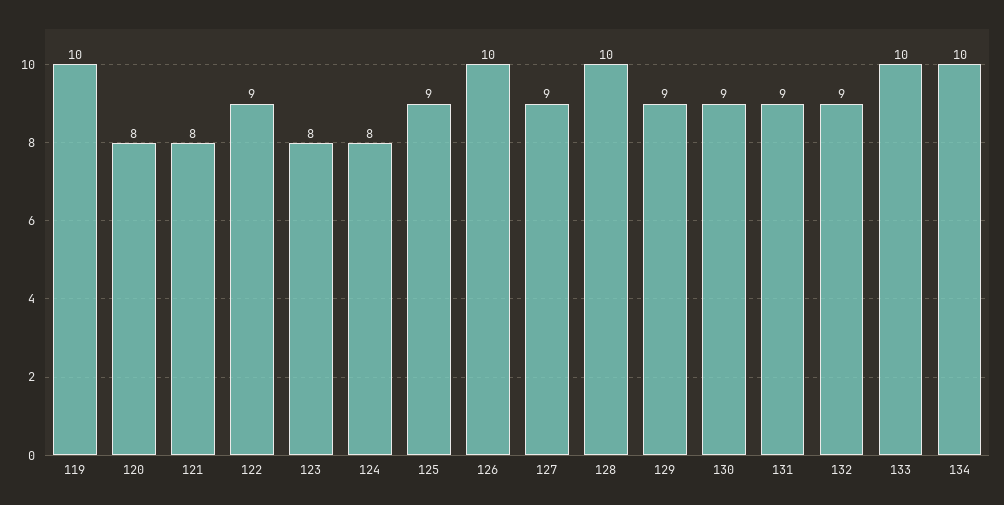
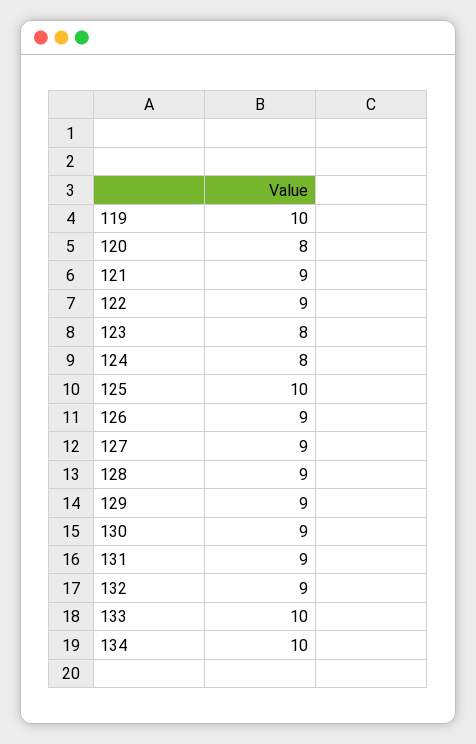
  {
    "119": 10,
    "120": 8,
-   "121": 8,
+   "121": 9,
    "122": 9,
    "123": 8,
    "124": 8,
-   "125": 9,
+   "125": 10,
-   "126": 10,
+   "126": 9,
    "127": 9,
-   "128": 10,
+   "128": 9,
    "129": 9,
    "130": 9,
    "131": 9,
    "132": 9,
    "133": 10,
    "134": 10
  }

